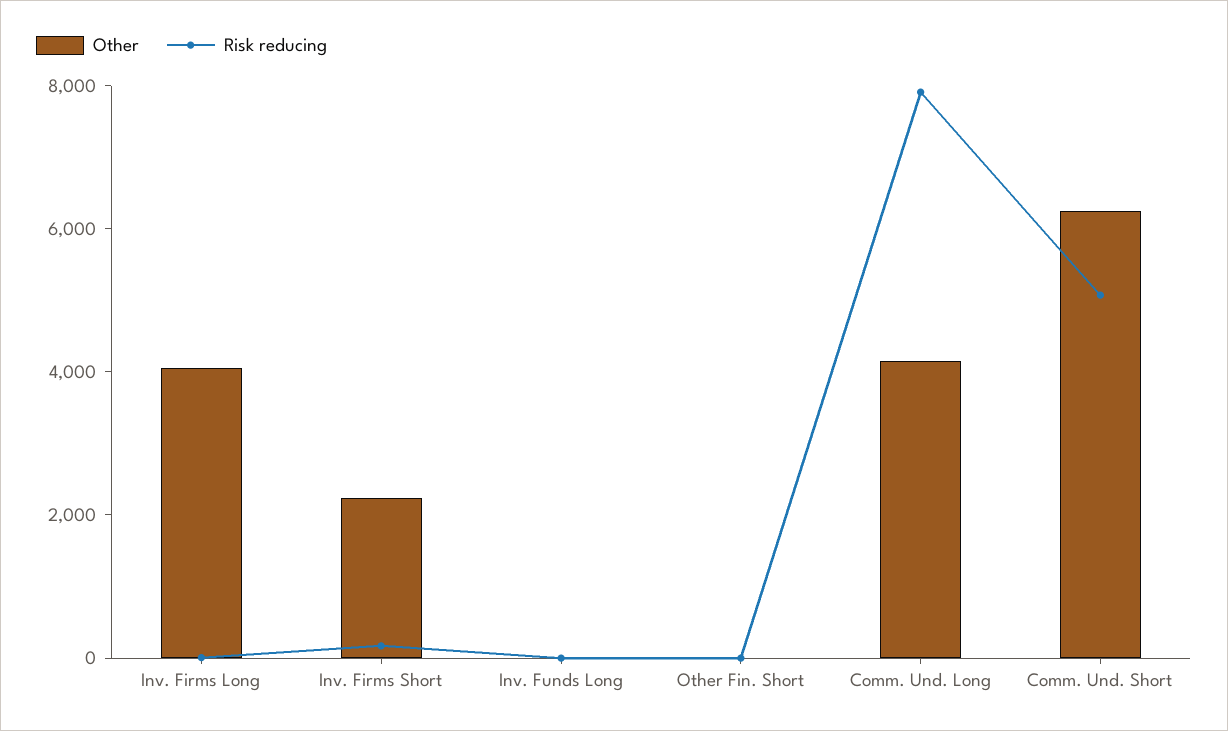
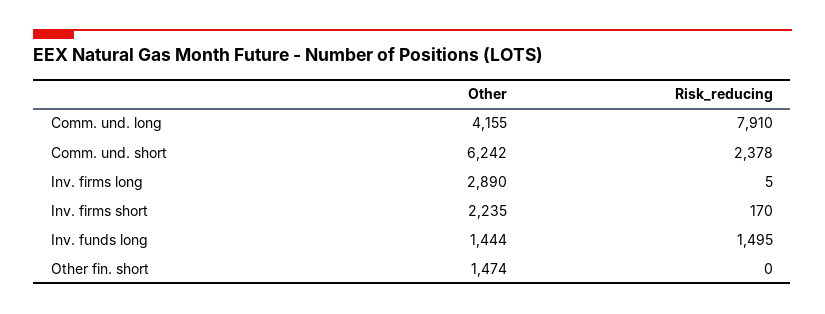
  {
    "Other": {
-     "Inv. Firms Long": 4000,
+     "Inv. Firms Long": 2890,
      "Inv. Firms Short": 2235,
-     "Inv. Funds Long": 0,
+     "Inv. Funds Long": 1444,
-     "Other Fin. Short": 0,
+     "Other Fin. Short": 1474,
      "Comm. Und. Long": 4155,
      "Comm. Und. Short": 6242
    },
    "Risk reducing": {
      "Inv. Firms Long": 5,
      "Inv. Firms Short": 170,
-     "Inv. Funds Long": 0,
+     "Inv. Funds Long": 1495,
      "Other Fin. Short": 0,
      "Comm. Und. Long": 7910,
-     "Comm. Und. Short": 5000
+     "Comm. Und. Short": 2378
    }
  }

